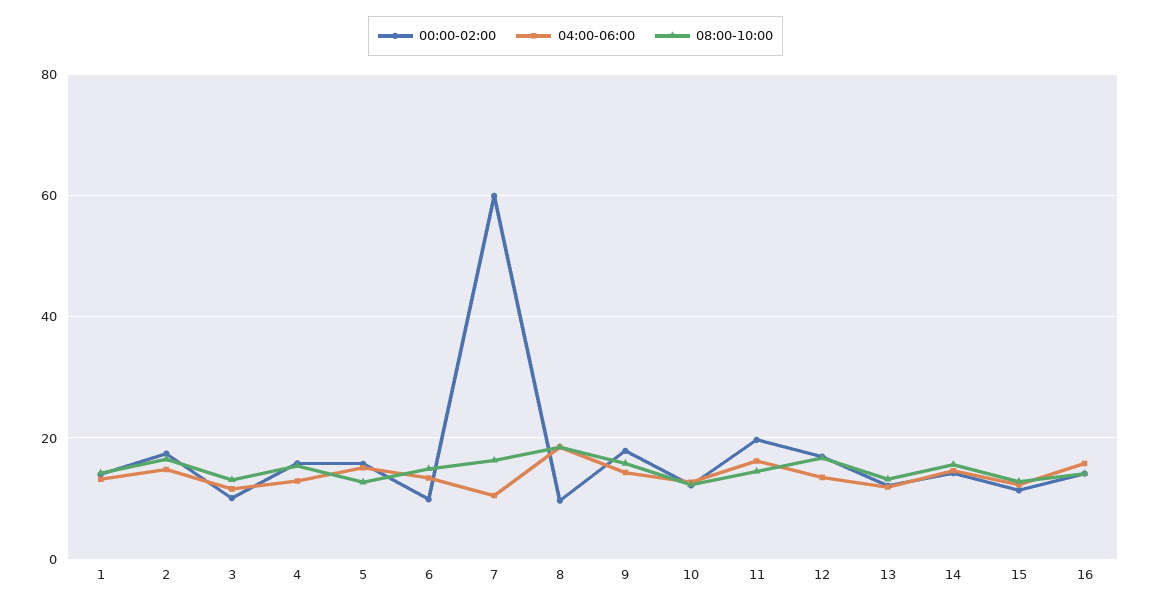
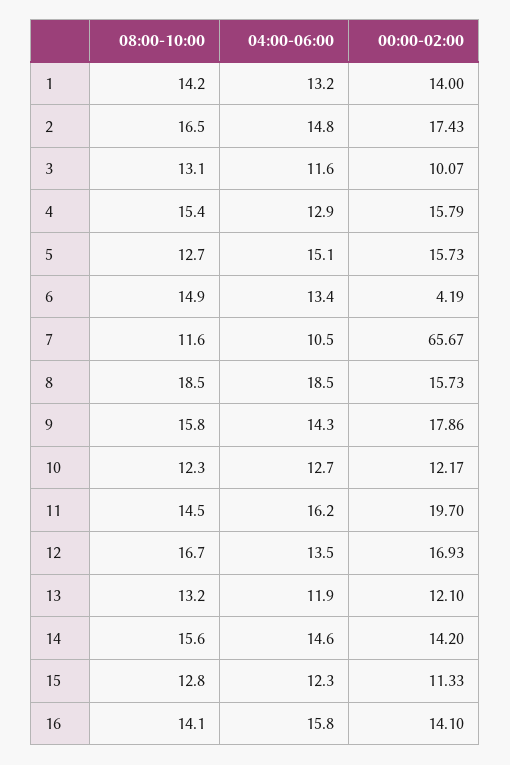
  {
    "00:00-02:00": {
      "1": 14,
      "2": 17.43,
      "3": 10.07,
      "4": 15.79,
      "5": 15.73,
-     "6": 10,
+     "6": 4.19,
-     "7": 60,
+     "7": 65.67,
-     "8": 10,
+     "8": 15.73,
      "9": 17.86,
      "10": 12.17,
      "11": 19.7,
      "12": 16.93,
      "13": 12.1,
      "14": 14.2,
      "15": 11.33,
      "16": 14.1
    },
    "04:00-06:00": {
      "1": 13.2,
      "2": 14.8,
      "3": 11.6,
      "4": 12.9,
      "5": 15.1,
      "6": 13.4,
      "7": 10.5,
      "8": 18.5,
      "9": 14.3,
      "10": 12.7,
      "11": 16.2,
      "12": 13.5,
      "13": 11.9,
      "14": 14.6,
      "15": 12.3,
      "16": 15.8
    },
    "08:00-10:00": {
      "1": 14.2,
      "2": 16.5,
      "3": 13.1,
      "4": 15.4,
      "5": 12.7,
      "6": 14.9,
-     "7": 16,
+     "7": 11.6,
      "8": 18.5,
      "9": 15.8,
      "10": 12.3,
      "11": 14.5,
      "12": 16.7,
      "13": 13.2,
      "14": 15.6,
      "15": 12.8,
      "16": 14.1
    }
  }

